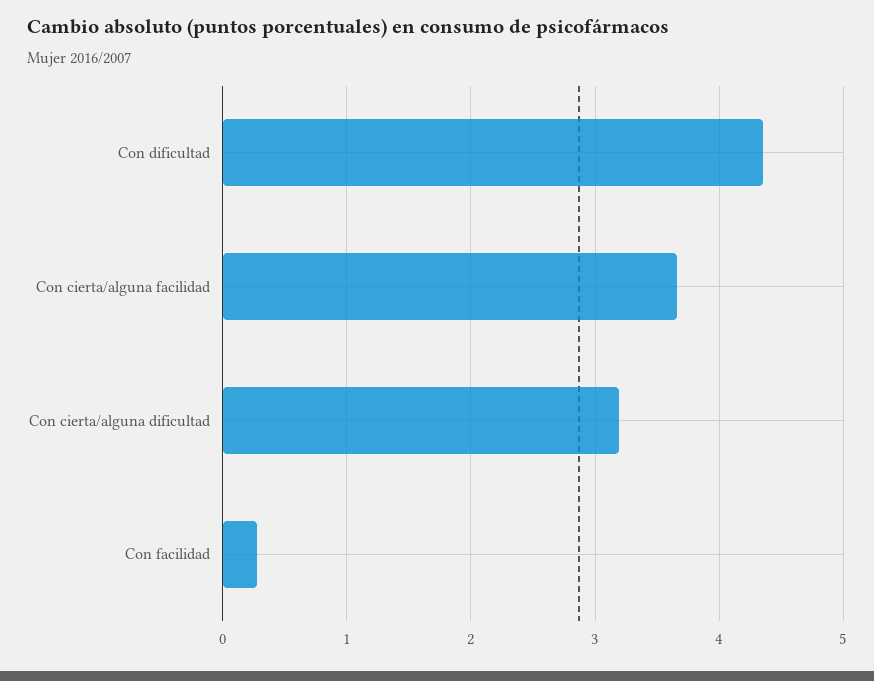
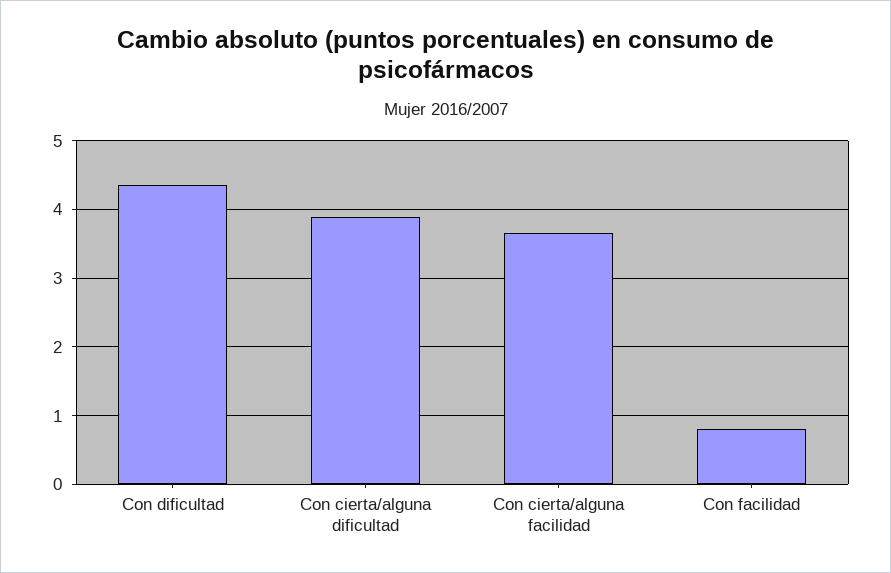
  {
    "Con dificultad": 4.4,
    "Con cierta/alguna facilidad": 3.7,
-   "Con cierta/alguna dificultad": 3.2,
+   "Con cierta/alguna dificultad": 3.9,
-   "Con facilidad": 0.3
+   "Con facilidad": 0.8
  }

